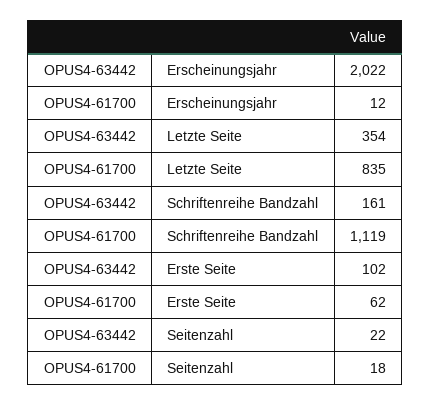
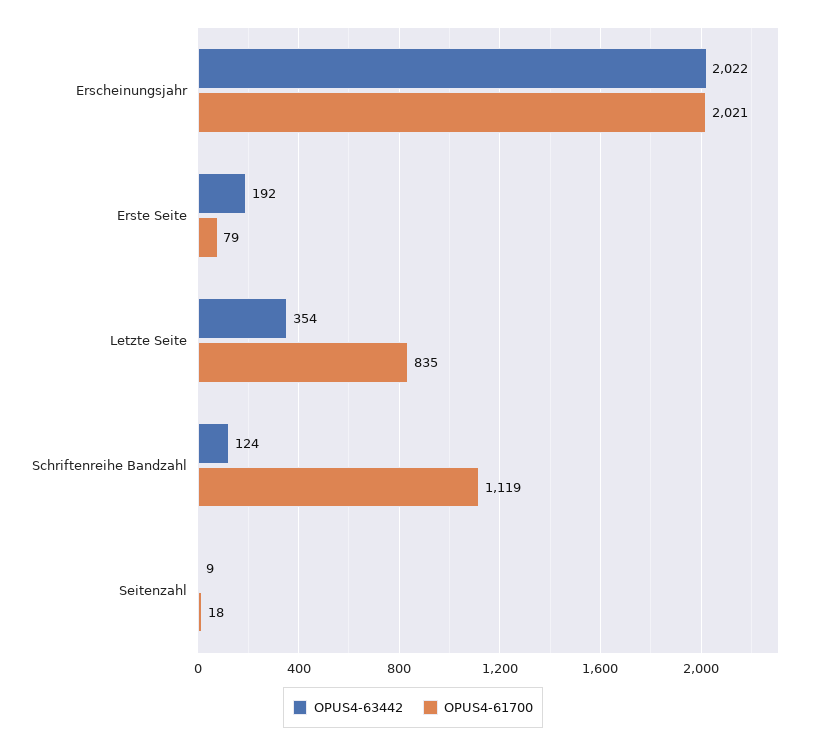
  {
    "OPUS4-63442": {
      "Erscheinungsjahr": 2022,
      "Letzte Seite": 354,
-     "Schriftenreihe Bandzahl": 161,
+     "Schriftenreihe Bandzahl": 124,
-     "Erste Seite": 102,
+     "Erste Seite": 192,
-     "Seitenzahl": 22
+     "Seitenzahl": 9
    },
    "OPUS4-61700": {
-     "Erscheinungsjahr": 12,
+     "Erscheinungsjahr": 2021,
      "Letzte Seite": 835,
      "Schriftenreihe Bandzahl": 1119,
-     "Erste Seite": 62,
+     "Erste Seite": 79,
      "Seitenzahl": 18
    }
  }

